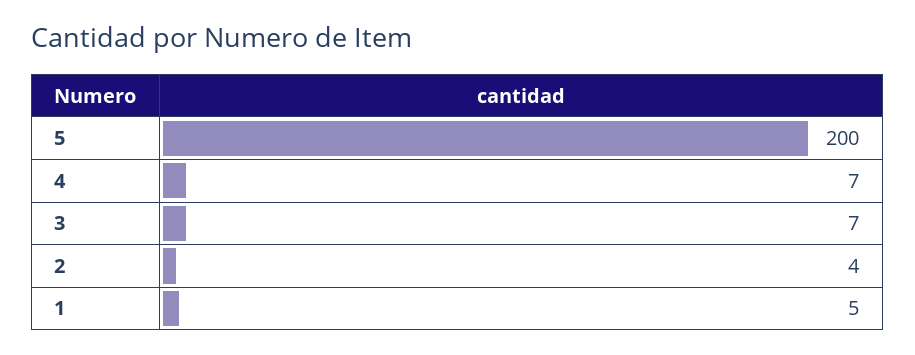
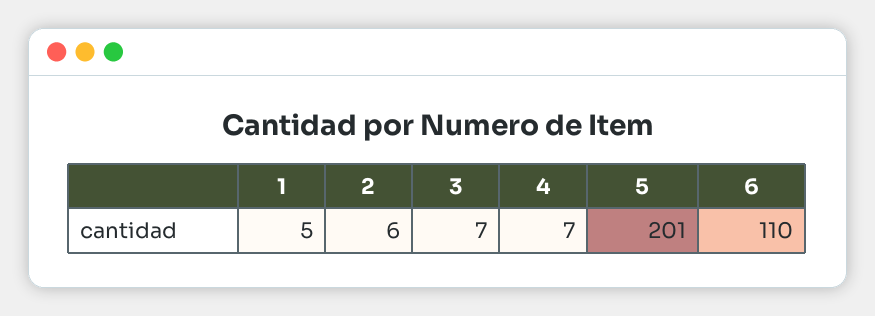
  {
-   "5": 200,
+   "5": 201,
    "4": 7,
    "3": 7,
-   "2": 4,
+   "2": 6,
-   "1": 5
+   "1": 5,
+   "6": 110
  }

